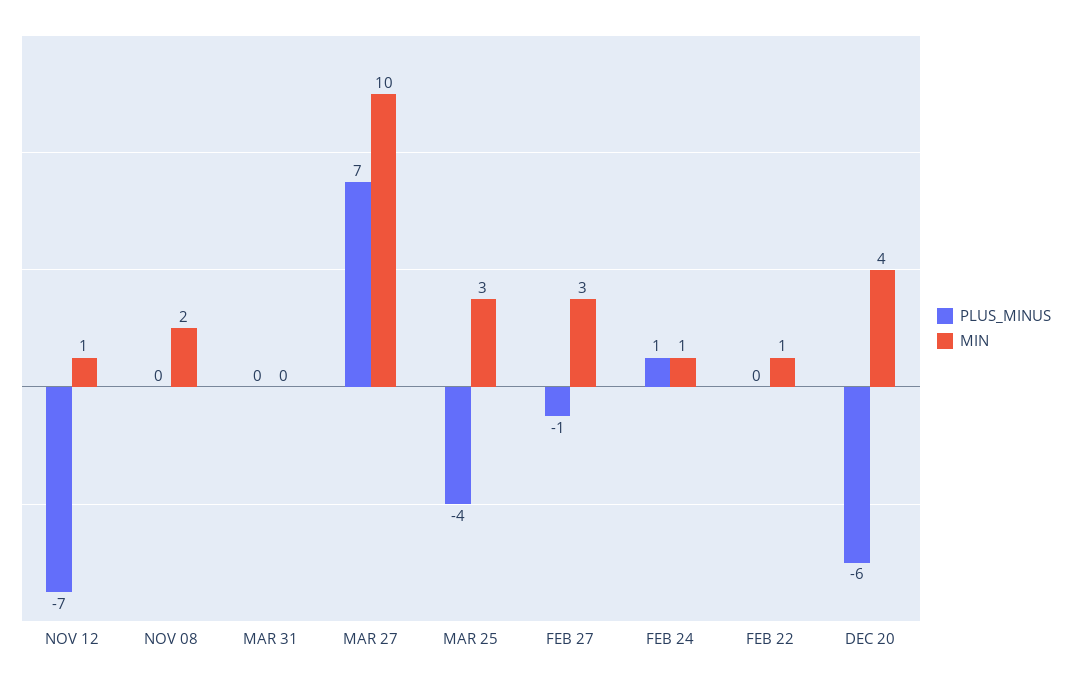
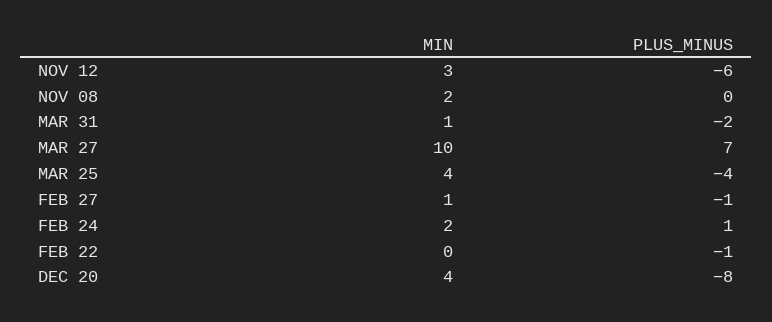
  {
    "PLUS_MINUS": {
-     "NOV 12": -7,
+     "NOV 12": -6,
      "NOV 08": 0,
-     "MAR 31": 0,
+     "MAR 31": -2,
      "MAR 27": 7,
      "MAR 25": -4,
      "FEB 27": -1,
      "FEB 24": 1,
-     "FEB 22": 0,
+     "FEB 22": -1,
-     "DEC 20": -6
+     "DEC 20": -8
    },
    "MIN": {
-     "NOV 12": 1,
+     "NOV 12": 3,
      "NOV 08": 2,
-     "MAR 31": 0,
+     "MAR 31": 1,
      "MAR 27": 10,
-     "MAR 25": 3,
+     "MAR 25": 4,
-     "FEB 27": 3,
+     "FEB 27": 1,
-     "FEB 24": 1,
+     "FEB 24": 2,
-     "FEB 22": 1,
+     "FEB 22": 0,
      "DEC 20": 4
    }
  }

